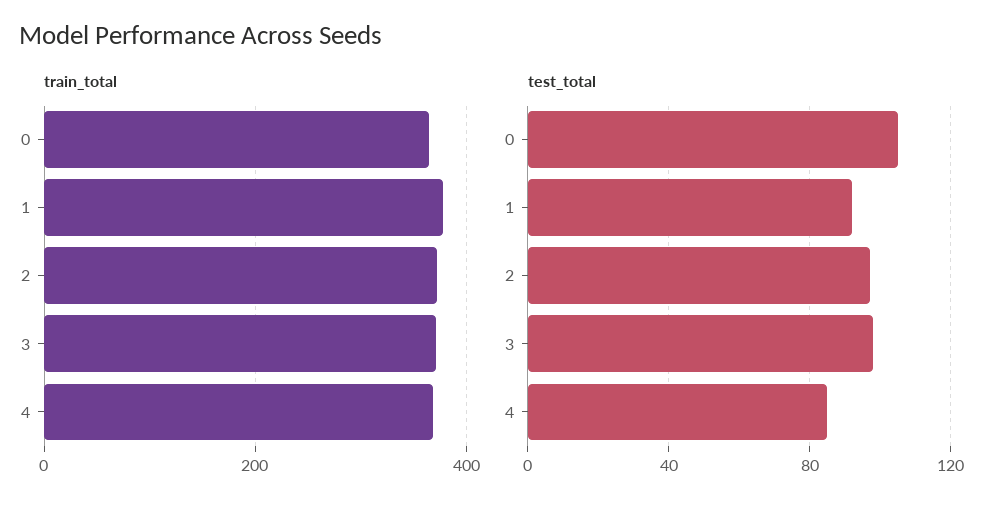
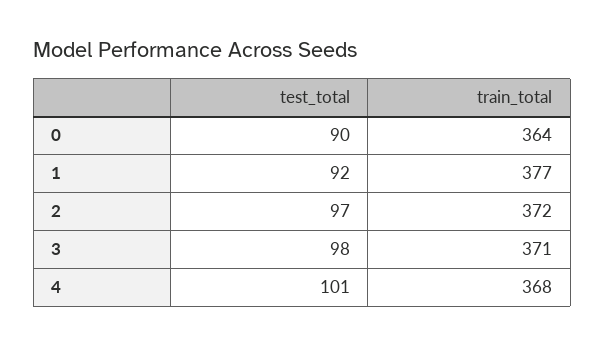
  {
    "train_total": {
      "0": 364,
      "1": 377,
      "2": 372,
      "3": 371,
      "4": 368
    },
    "test_total": {
-     "0": 105,
+     "0": 90,
      "1": 92,
      "2": 97,
      "3": 98,
-     "4": 85
+     "4": 101
    }
  }

